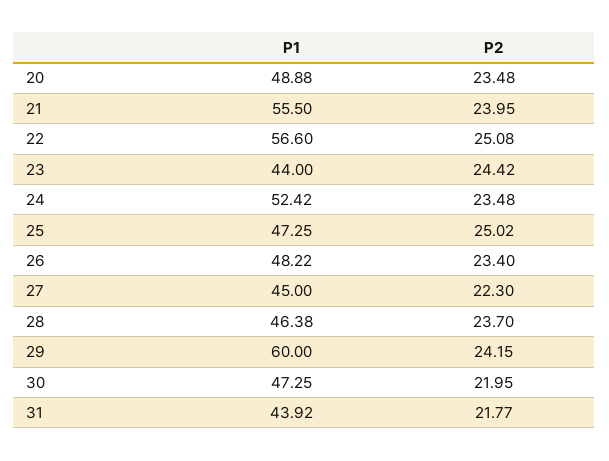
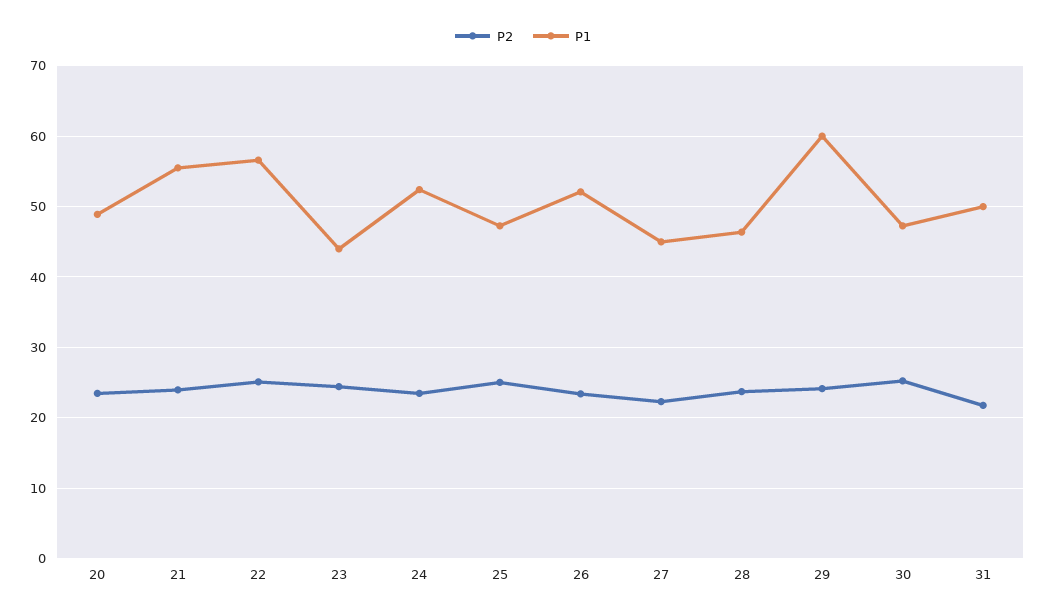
  {
    "P1": {
      "20": 48.88,
      "21": 55.5,
      "22": 56.6,
      "23": 44,
      "24": 52.42,
      "25": 47.25,
-     "26": 48.22,
+     "26": 52,
      "27": 45,
      "28": 46.38,
      "29": 60,
      "30": 47.25,
-     "31": 43.92
+     "31": 50
    },
    "P2": {
      "20": 23.48,
      "21": 23.95,
      "22": 25.08,
      "23": 24.42,
      "24": 23.48,
      "25": 25.02,
      "26": 23.4,
      "27": 22.3,
      "28": 23.7,
      "29": 24.15,
-     "30": 21.95,
+     "30": 25,
      "31": 21.77
    }
  }

